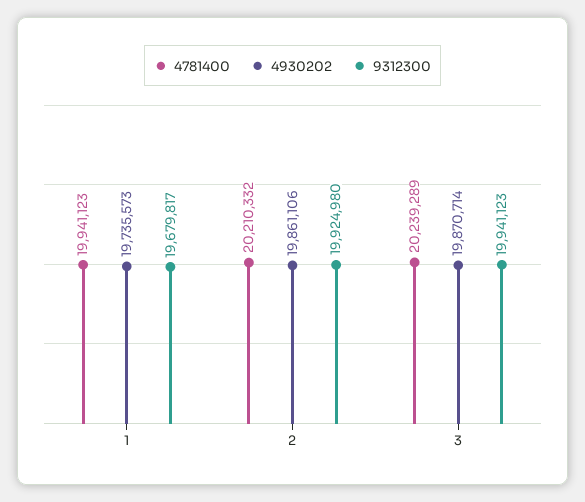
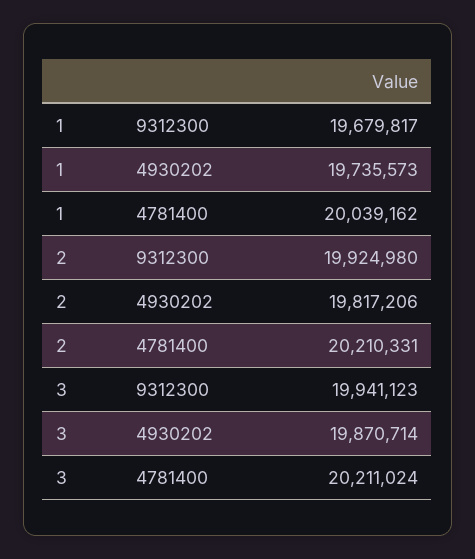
  {
    "4781400": {
-     "1": 19941123,
+     "1": 20039162,
-     "2": 20210332,
+     "2": 20210331,
-     "3": 20239289
+     "3": 20211024
    },
    "4930202": {
      "1": 19735573,
-     "2": 19861106,
+     "2": 19817206,
      "3": 19870714
    },
    "9312300": {
      "1": 19679817,
      "2": 19924980,
      "3": 19941123
    }
  }

